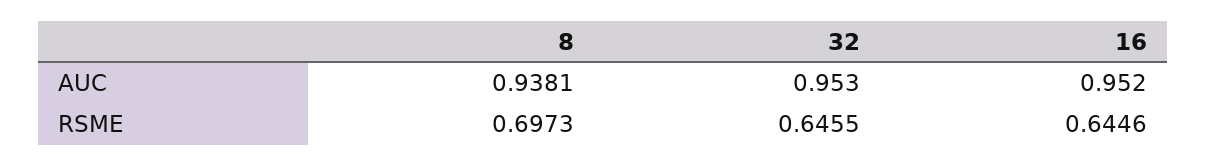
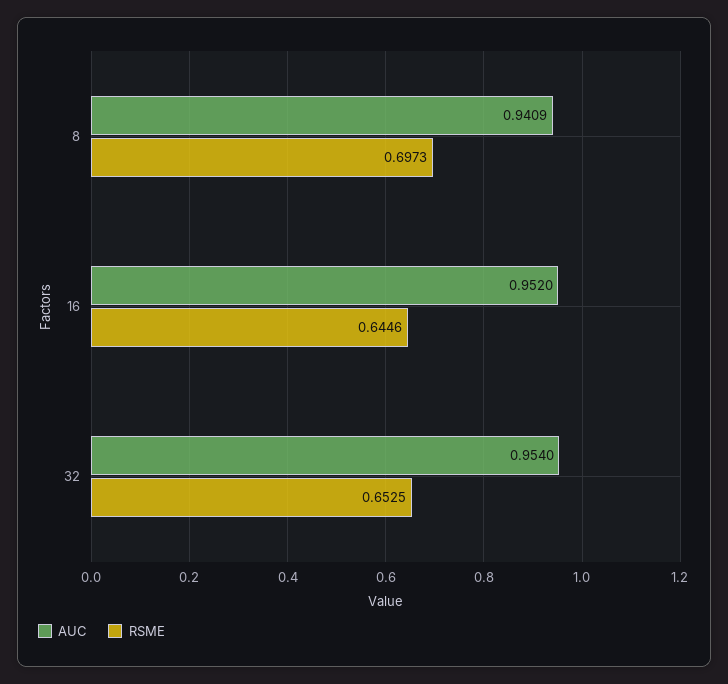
  {
    "AUC": {
-     "8": 0.9381,
+     "8": 0.9409,
-     "32": 0.953,
+     "32": 0.954,
      "16": 0.952
    },
    "RSME": {
      "8": 0.6973,
-     "32": 0.6455,
+     "32": 0.6525,
      "16": 0.6446
    }
  }

